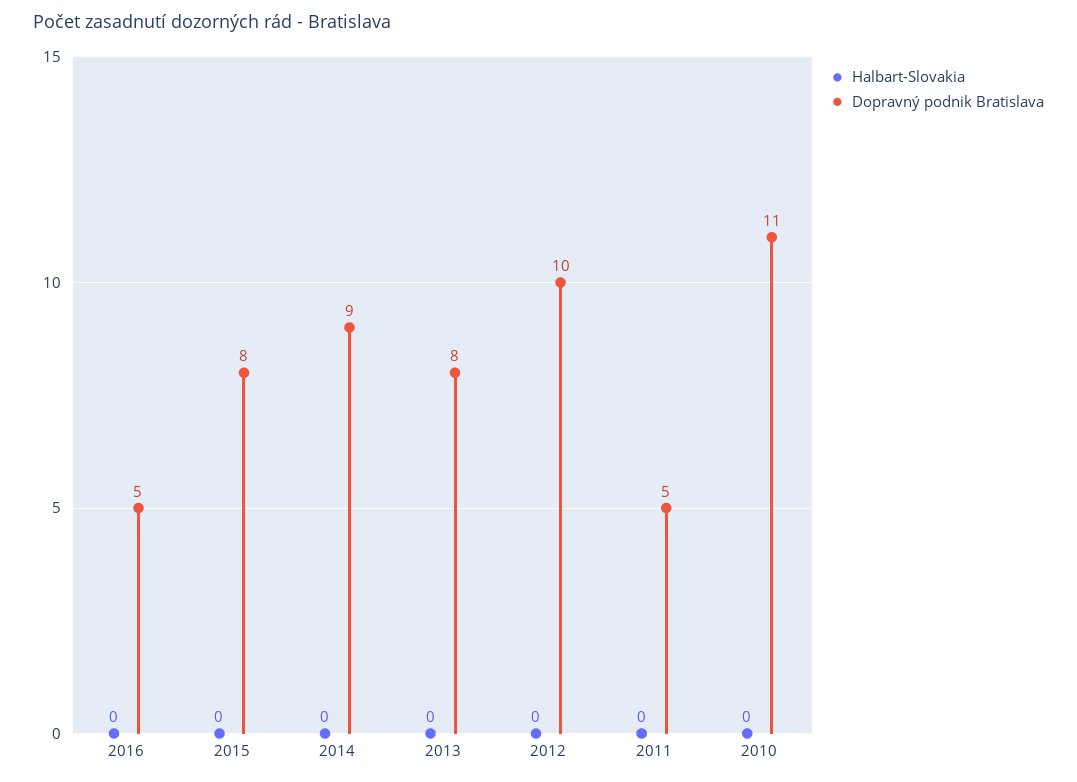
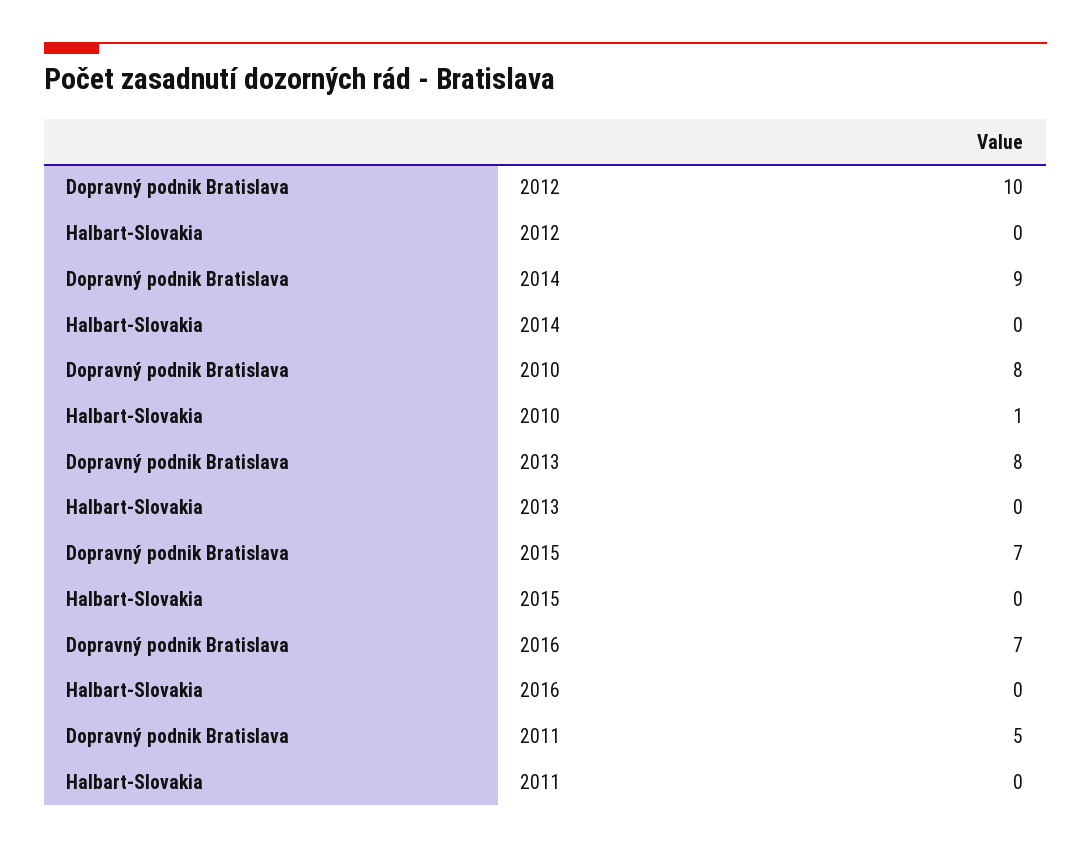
  {
    "Halbart-Slovakia": {
      "2016": 0,
      "2015": 0,
      "2014": 0,
      "2013": 0,
      "2012": 0,
      "2011": 0,
-     "2010": 0
+     "2010": 1
    },
    "Dopravný podnik Bratislava": {
-     "2016": 5,
+     "2016": 7,
-     "2015": 8,
+     "2015": 7,
      "2014": 9,
      "2013": 8,
      "2012": 10,
      "2011": 5,
-     "2010": 11
+     "2010": 8
    }
  }

